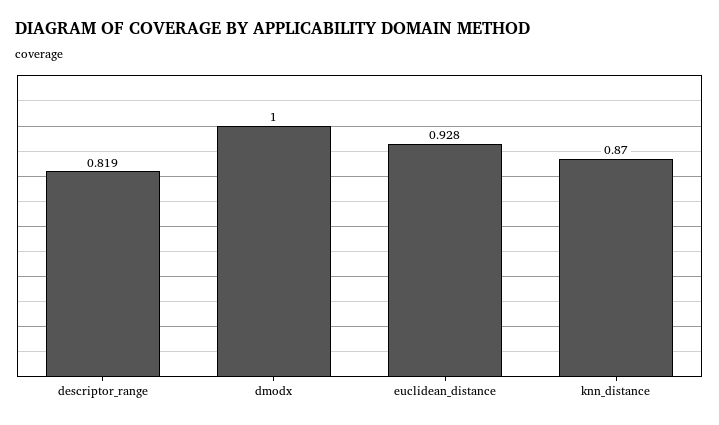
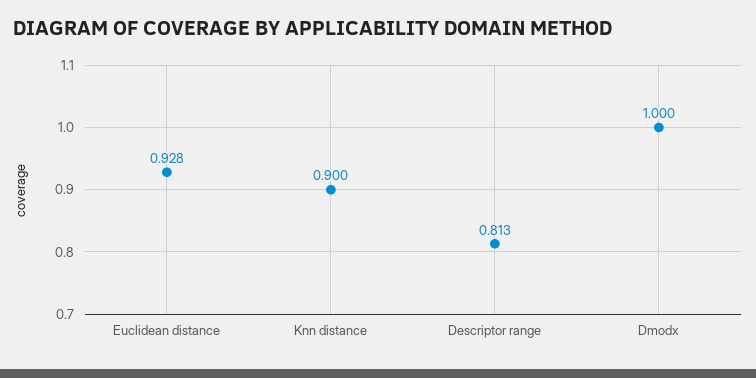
  {
-   "descriptor_range": 0.819,
+   "descriptor_range": 0.813,
    "dmodx": 1,
    "euclidean_distance": 0.928,
-   "knn_distance": 0.87
+   "knn_distance": 0.9
  }

